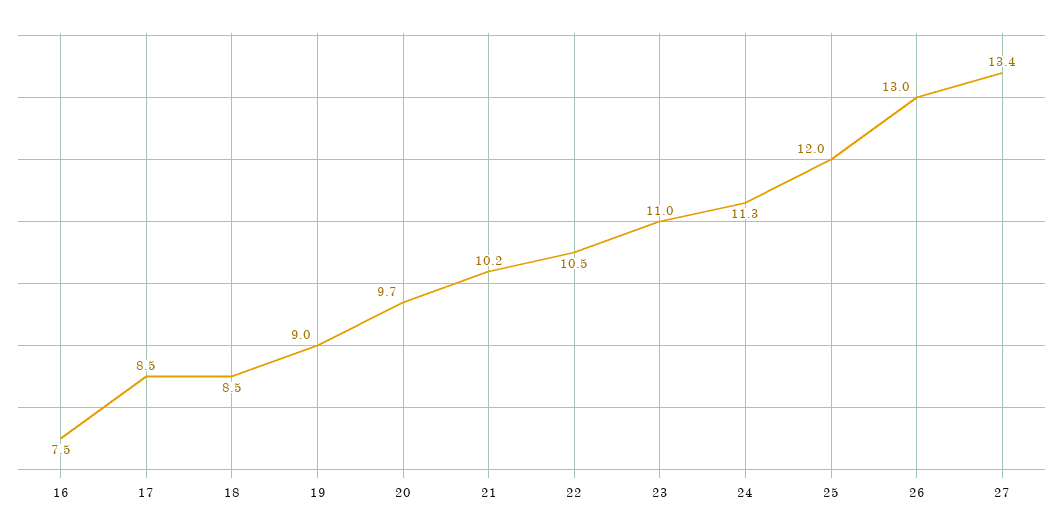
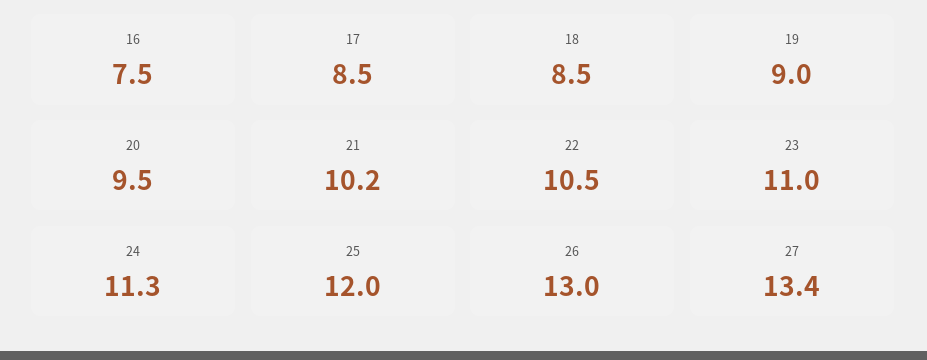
  {
    "16": 7.5,
    "17": 8.5,
    "18": 8.5,
    "19": 9,
-   "20": 9.7,
+   "20": 9.5,
    "21": 10.2,
    "22": 10.5,
    "23": 11,
    "24": 11.3,
    "25": 12,
    "26": 13,
    "27": 13.4
  }

